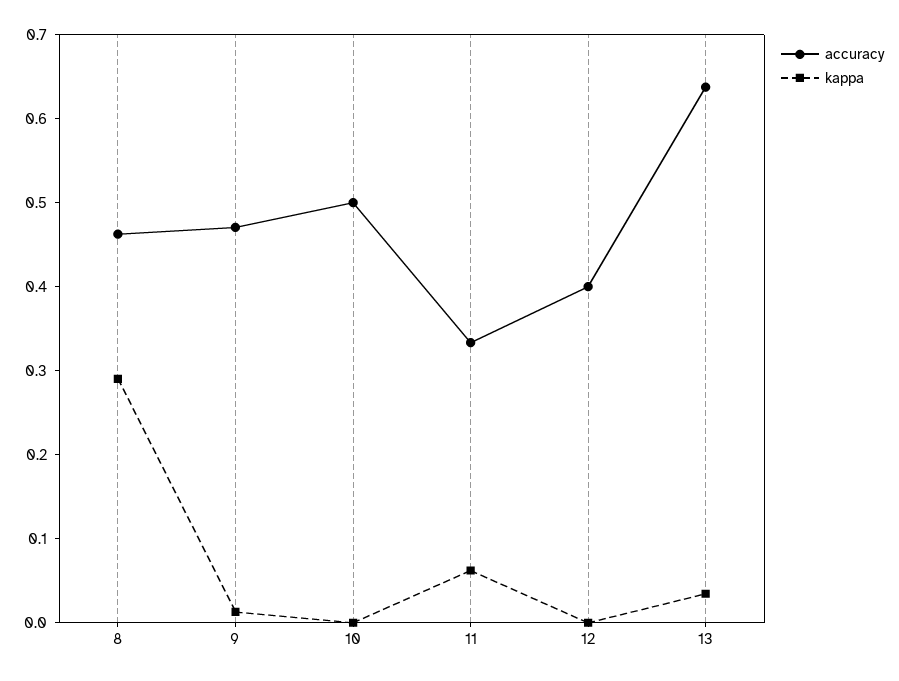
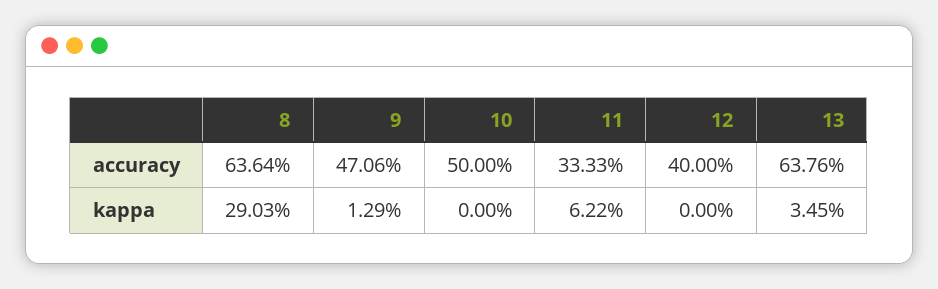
  {
    "accuracy": {
-     "8": 0.46,
+     "8": 0.6364,
      "9": 0.4706,
      "10": 0.5,
      "11": 0.3333,
      "12": 0.4,
      "13": 0.6376
    },
    "kappa": {
      "8": 0.2903,
      "9": 0.0129,
      "10": 0,
      "11": 0.0622,
      "12": 0,
      "13": 0.0345
    }
  }

